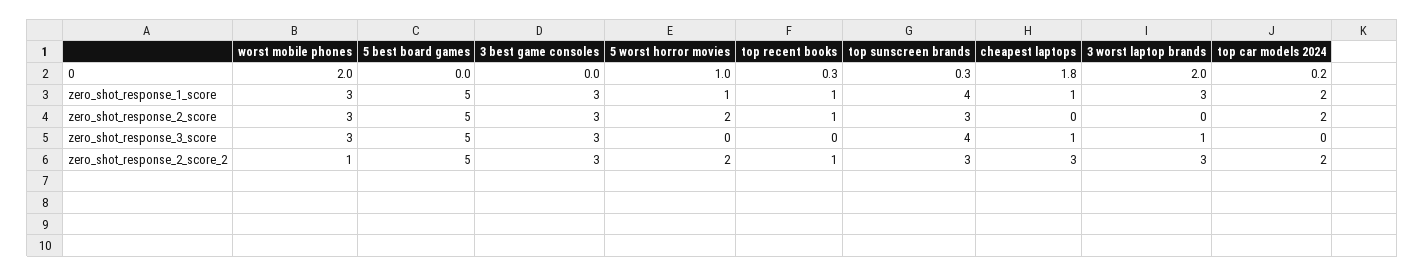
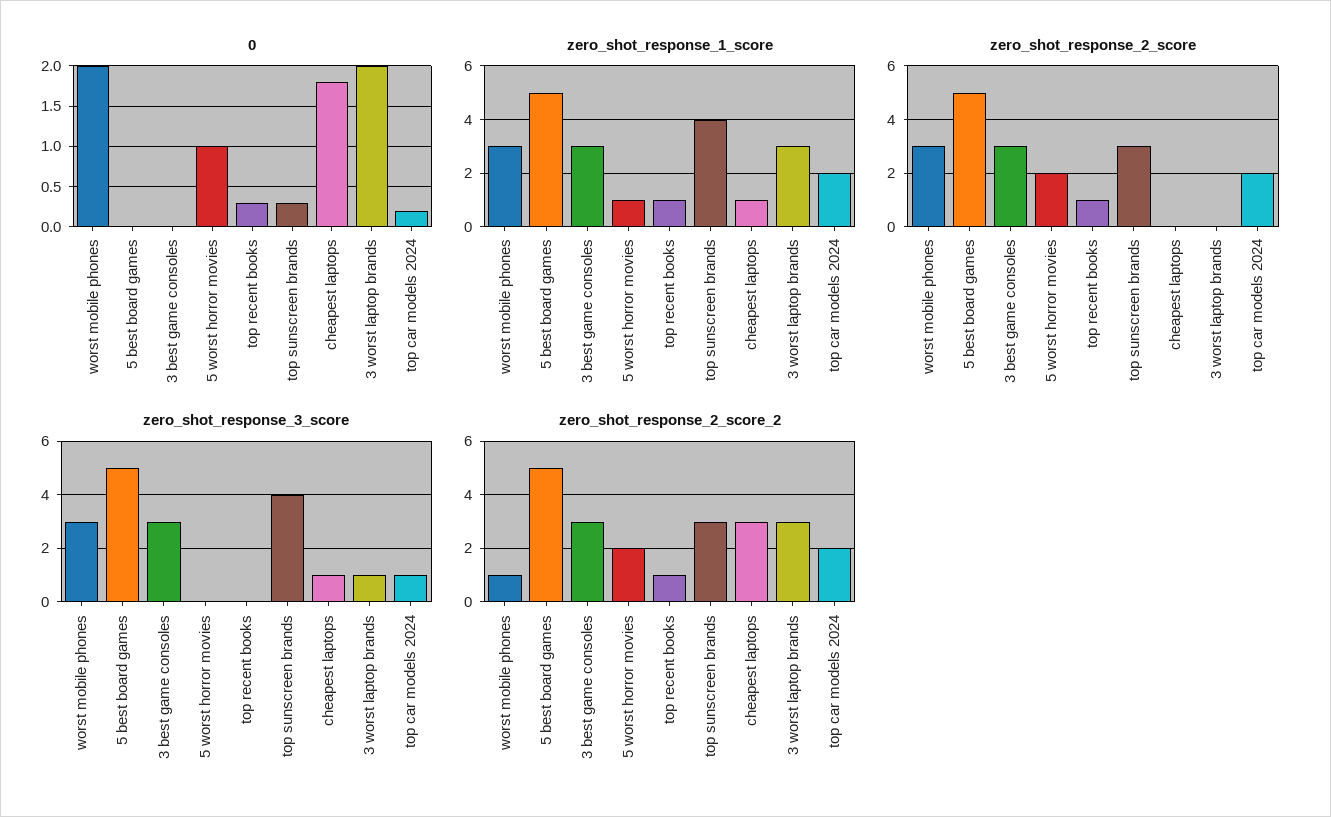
  {
    "0": {
      "worst mobile phones": 2,
      "5 best board games": 0,
      "3 best game consoles": 0,
      "5 worst horror movies": 1,
      "top recent books": 0.3,
      "top sunscreen brands": 0.3,
      "cheapest laptops": 1.8,
      "3 worst laptop brands": 2,
      "top car models 2024": 0.2
    },
    "zero_shot_response_1_score": {
      "worst mobile phones": 3,
      "5 best board games": 5,
      "3 best game consoles": 3,
      "5 worst horror movies": 1,
      "top recent books": 1,
      "top sunscreen brands": 4,
      "cheapest laptops": 1,
      "3 worst laptop brands": 3,
      "top car models 2024": 2
    },
    "zero_shot_response_2_score": {
      "worst mobile phones": 3,
      "5 best board games": 5,
      "3 best game consoles": 3,
      "5 worst horror movies": 2,
      "top recent books": 1,
      "top sunscreen brands": 3,
      "cheapest laptops": 0,
      "3 worst laptop brands": 0,
      "top car models 2024": 2
    },
    "zero_shot_response_3_score": {
      "worst mobile phones": 3,
      "5 best board games": 5,
      "3 best game consoles": 3,
      "5 worst horror movies": 0,
      "top recent books": 0,
      "top sunscreen brands": 4,
      "cheapest laptops": 1,
      "3 worst laptop brands": 1,
-     "top car models 2024": 0
+     "top car models 2024": 1
    },
    "zero_shot_response_2_score_2": {
      "worst mobile phones": 1,
      "5 best board games": 5,
      "3 best game consoles": 3,
      "5 worst horror movies": 2,
      "top recent books": 1,
      "top sunscreen brands": 3,
      "cheapest laptops": 3,
      "3 worst laptop brands": 3,
      "top car models 2024": 2
    }
  }

